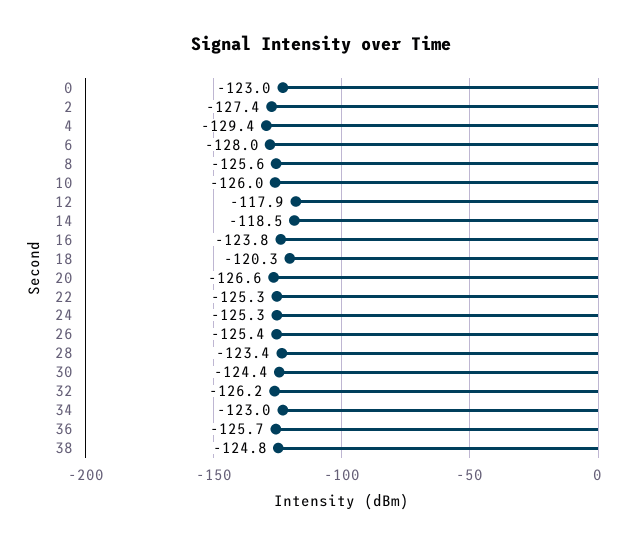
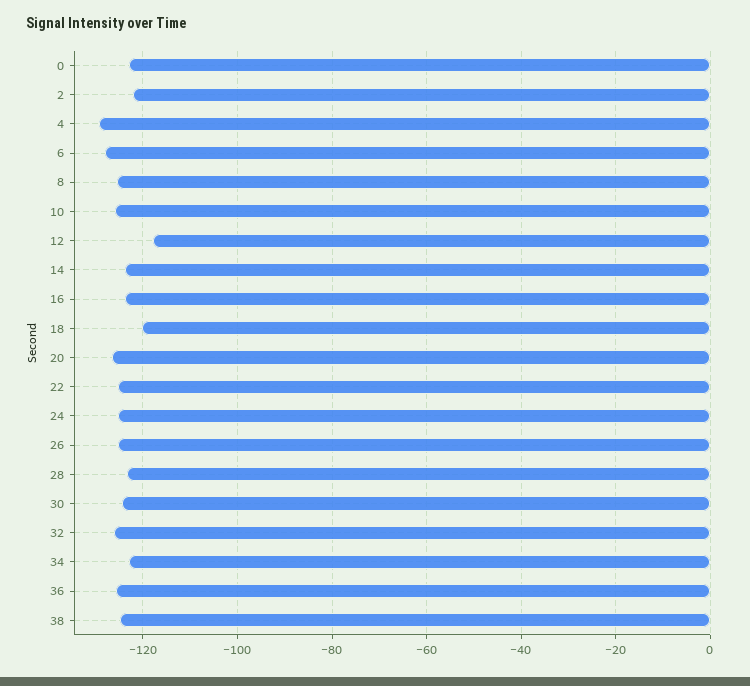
  {
    "0": -123,
-   "2": -127.4,
+   "2": -122,
    "4": -129.4,
    "6": -128,
    "8": -125.6,
    "10": -126,
    "12": -117.9,
-   "14": -118.5,
+   "14": -124,
    "16": -123.8,
    "18": -120.3,
    "20": -126.6,
    "22": -125.3,
    "24": -125.3,
    "26": -125.4,
    "28": -123.4,
    "30": -124.4,
    "32": -126.2,
    "34": -123,
    "36": -125.7,
    "38": -124.8
  }

